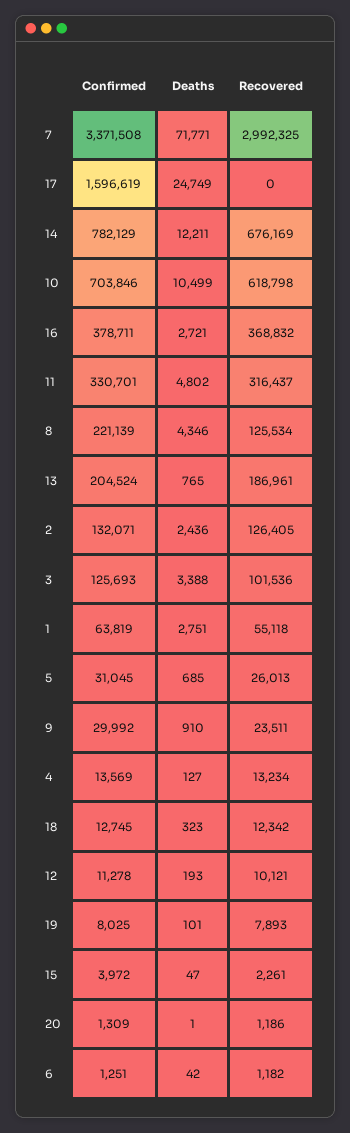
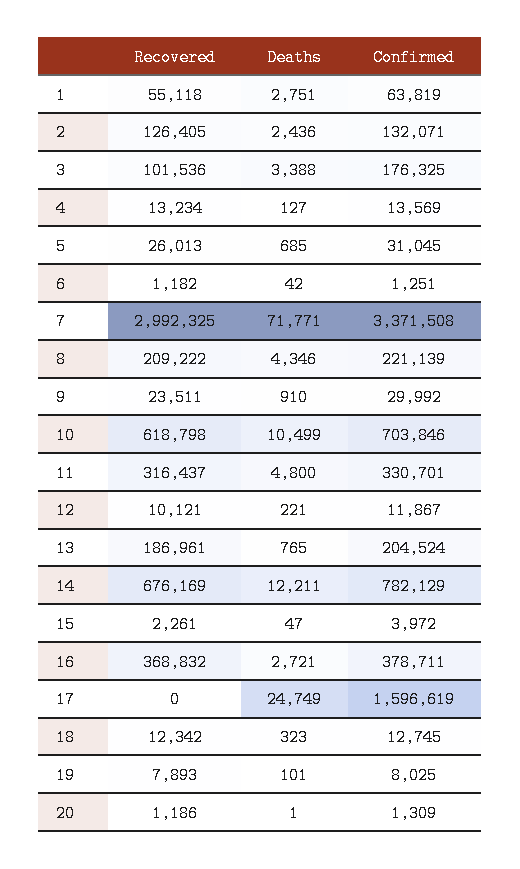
  {
    "Confirmed": {
      "7": 3371508,
      "17": 1596619,
      "14": 782129,
      "10": 703846,
      "16": 378711,
      "11": 330701,
      "8": 221139,
      "13": 204524,
      "2": 132071,
-     "3": 125693,
+     "3": 176325,
      "1": 63819,
      "5": 31045,
      "9": 29992,
      "4": 13569,
      "18": 12745,
-     "12": 11278,
+     "12": 11867,
      "19": 8025,
      "15": 3972,
      "20": 1309,
      "6": 1251
    },
    "Deaths": {
      "7": 71771,
      "17": 24749,
      "14": 12211,
      "10": 10499,
      "16": 2721,
-     "11": 4802,
+     "11": 4800,
      "8": 4346,
      "13": 765,
      "2": 2436,
      "3": 3388,
      "1": 2751,
      "5": 685,
      "9": 910,
      "4": 127,
      "18": 323,
-     "12": 193,
+     "12": 221,
      "19": 101,
      "15": 47,
      "20": 1,
      "6": 42
    },
    "Recovered": {
      "7": 2992325,
      "17": 0,
      "14": 676169,
      "10": 618798,
      "16": 368832,
      "11": 316437,
-     "8": 125534,
+     "8": 209222,
      "13": 186961,
      "2": 126405,
      "3": 101536,
      "1": 55118,
      "5": 26013,
      "9": 23511,
      "4": 13234,
      "18": 12342,
      "12": 10121,
      "19": 7893,
      "15": 2261,
      "20": 1186,
      "6": 1182
    }
  }

